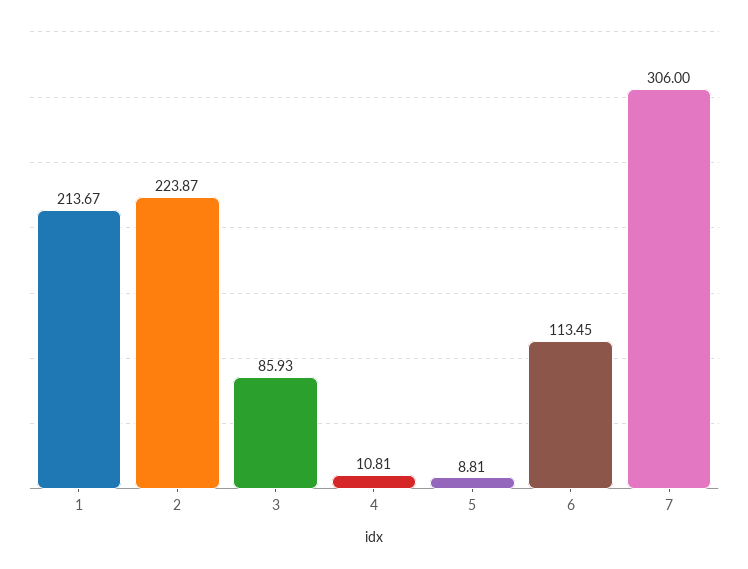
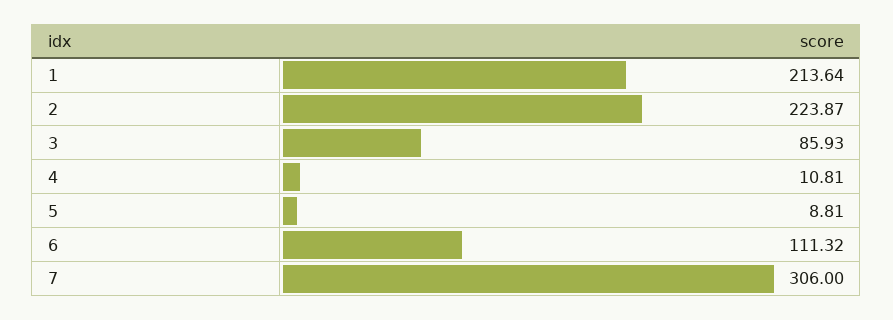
  {
-   "1": 213.67,
+   "1": 213.64,
    "2": 223.87,
    "3": 85.93,
    "4": 10.81,
    "5": 8.81,
-   "6": 113.45,
+   "6": 111.32,
    "7": 306
  }

